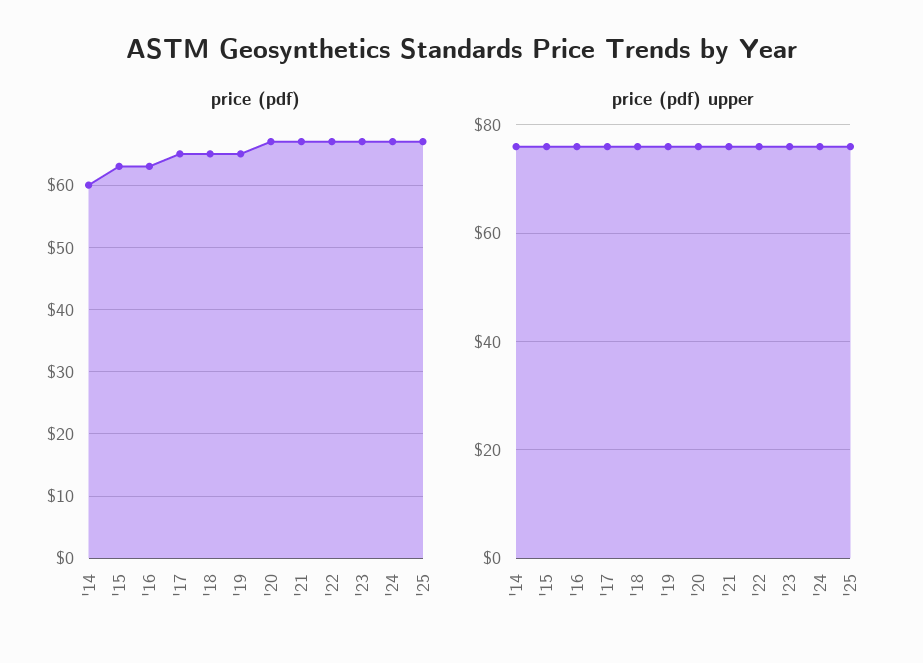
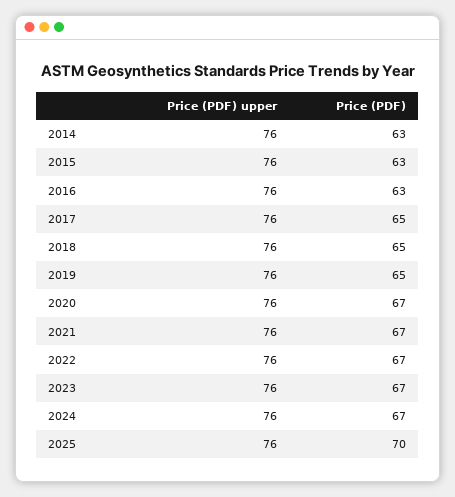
  {
    "price (pdf)": {
-     "'14": 60,
+     "'14": 63,
      "'15": 63,
      "'16": 63,
      "'17": 65,
      "'18": 65,
      "'19": 65,
      "'20": 67,
      "'21": 67,
      "'22": 67,
      "'23": 67,
      "'24": 67,
-     "'25": 67
+     "'25": 70
    },
    "price (pdf) upper": {
      "'14": 76,
      "'15": 76,
      "'16": 76,
      "'17": 76,
      "'18": 76,
      "'19": 76,
      "'20": 76,
      "'21": 76,
      "'22": 76,
      "'23": 76,
      "'24": 76,
      "'25": 76
    }
  }

